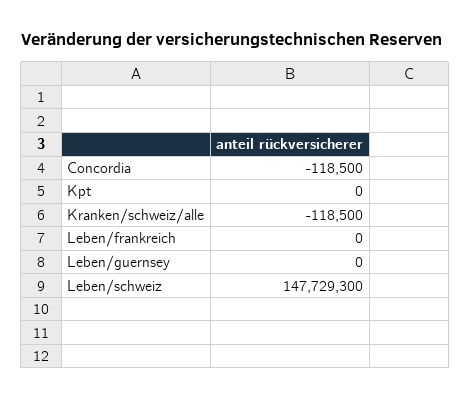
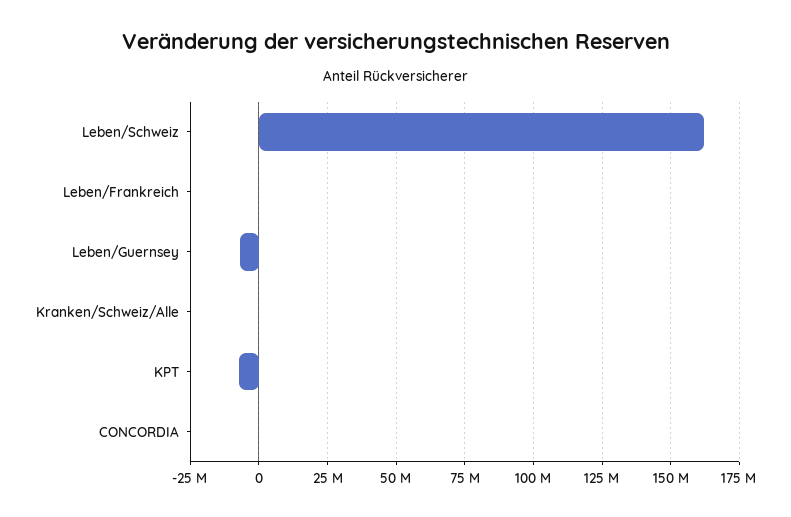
  {
    "Concordia": -118500,
-   "Kpt": 0,
+   "Kpt": -7500000,
    "Kranken/schweiz/alle": -118500,
    "Leben/frankreich": 0,
-   "Leben/guernsey": 0,
+   "Leben/guernsey": -7500000,
-   "Leben/schweiz": 147729300
+   "Leben/schweiz": 162500000
  }

